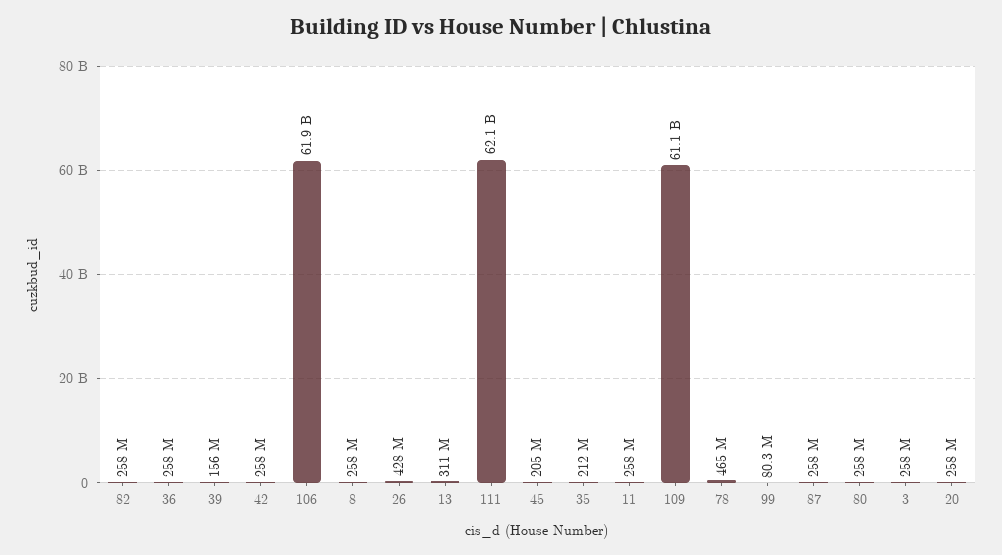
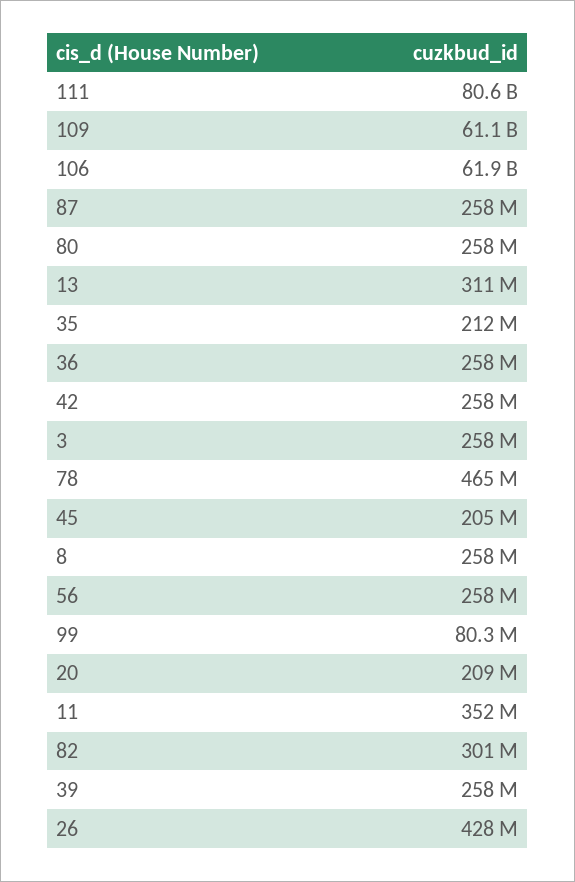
  {
-   "82": 258000000,
+   "82": 301000000,
    "36": 258000000,
-   "39": 156000000,
+   "39": 258000000,
    "42": 258000000,
    "106": 61900000000,
    "8": 258000000,
    "26": 428000000,
    "13": 311000000,
-   "111": 62100000000,
+   "111": 80600000000,
    "45": 205000000,
    "35": 212000000,
-   "11": 258000000,
+   "11": 352000000,
    "109": 61100000000,
    "78": 465000000,
    "99": 80300000,
    "87": 258000000,
    "80": 258000000,
    "3": 258000000,
-   "20": 258000000
+   "20": 209000000,
+   "56": 258000000
  }

